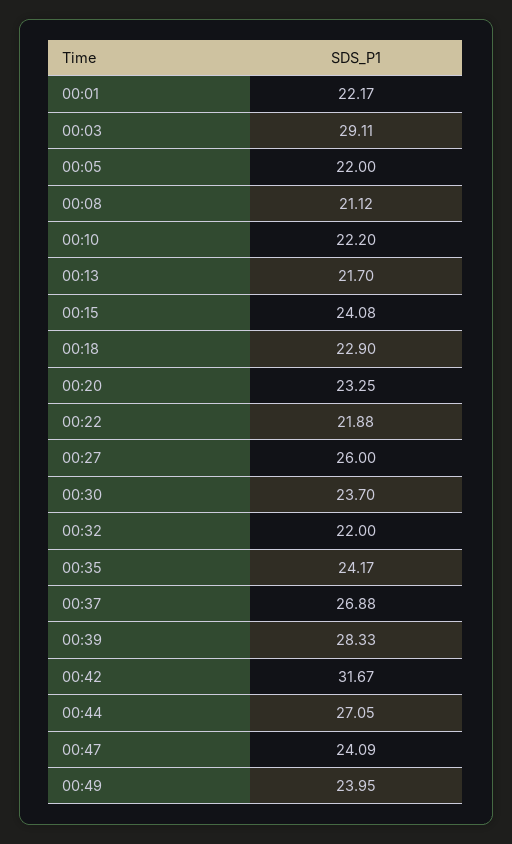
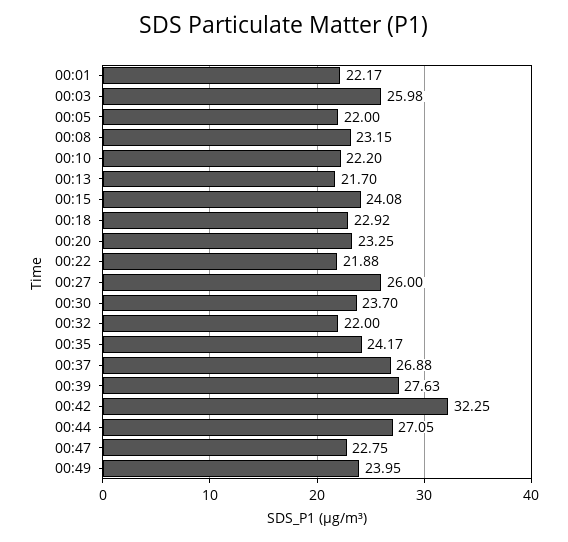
  {
    "00:01": 22.17,
-   "00:03": 29.11,
+   "00:03": 25.98,
    "00:05": 22,
-   "00:08": 21.12,
+   "00:08": 23.15,
    "00:10": 22.2,
    "00:13": 21.7,
    "00:15": 24.08,
-   "00:18": 22.9,
+   "00:18": 22.92,
    "00:20": 23.25,
    "00:22": 21.88,
    "00:27": 26,
    "00:30": 23.7,
    "00:32": 22,
    "00:35": 24.17,
    "00:37": 26.88,
-   "00:39": 28.33,
+   "00:39": 27.63,
-   "00:42": 31.67,
+   "00:42": 32.25,
    "00:44": 27.05,
-   "00:47": 24.09,
+   "00:47": 22.75,
    "00:49": 23.95
  }

